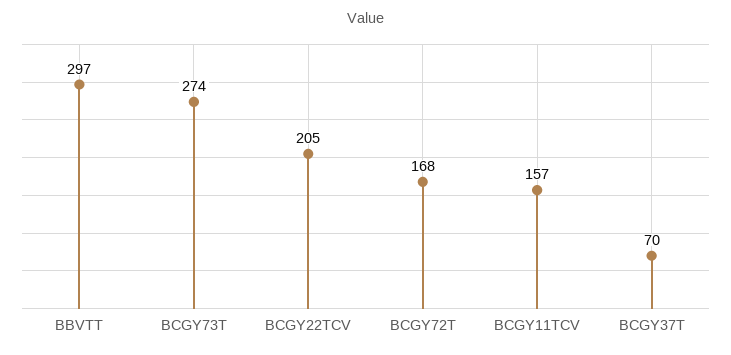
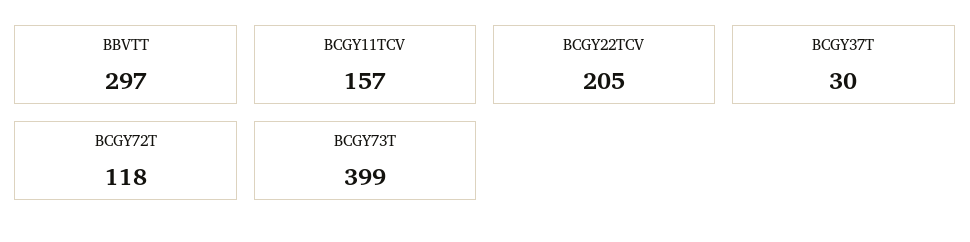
  {
    "BBVTT": 297,
-   "BCGY73T": 274,
+   "BCGY73T": 399,
    "BCGY22TCV": 205,
-   "BCGY72T": 168,
+   "BCGY72T": 118,
    "BCGY11TCV": 157,
-   "BCGY37T": 70
+   "BCGY37T": 30
  }

